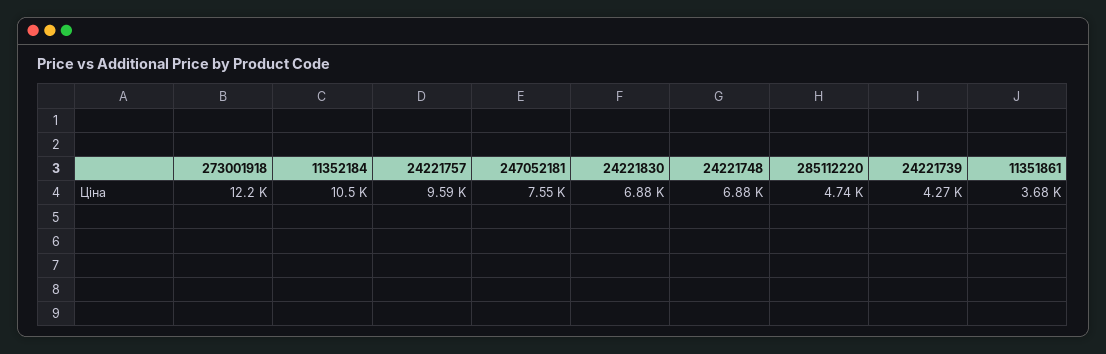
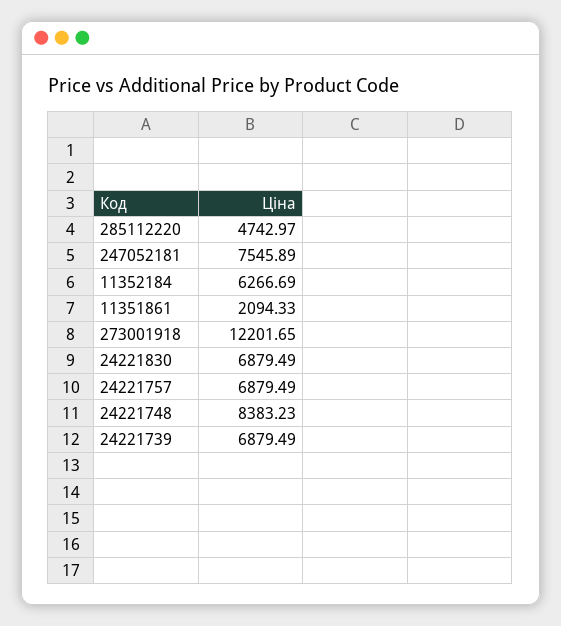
  {
    "273001918": 12201.65,
-   "11352184": 10500,
+   "11352184": 6266.69,
-   "24221757": 9590,
+   "24221757": 6879.49,
    "247052181": 7545.89,
    "24221830": 6879.49,
-   "24221748": 6880,
+   "24221748": 8383.23,
    "285112220": 4742.97,
-   "24221739": 4270,
+   "24221739": 6879.49,
-   "11351861": 3680
+   "11351861": 2094.33
  }

